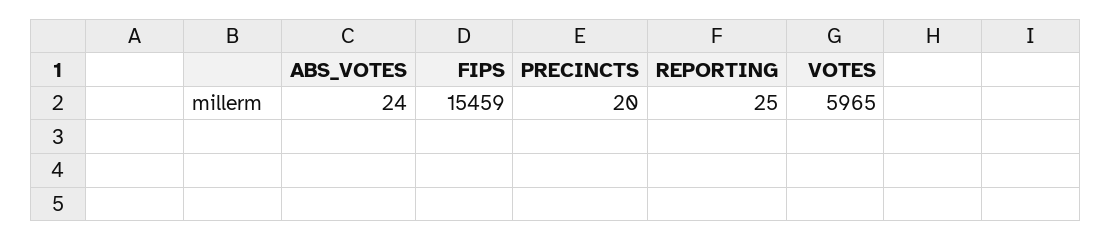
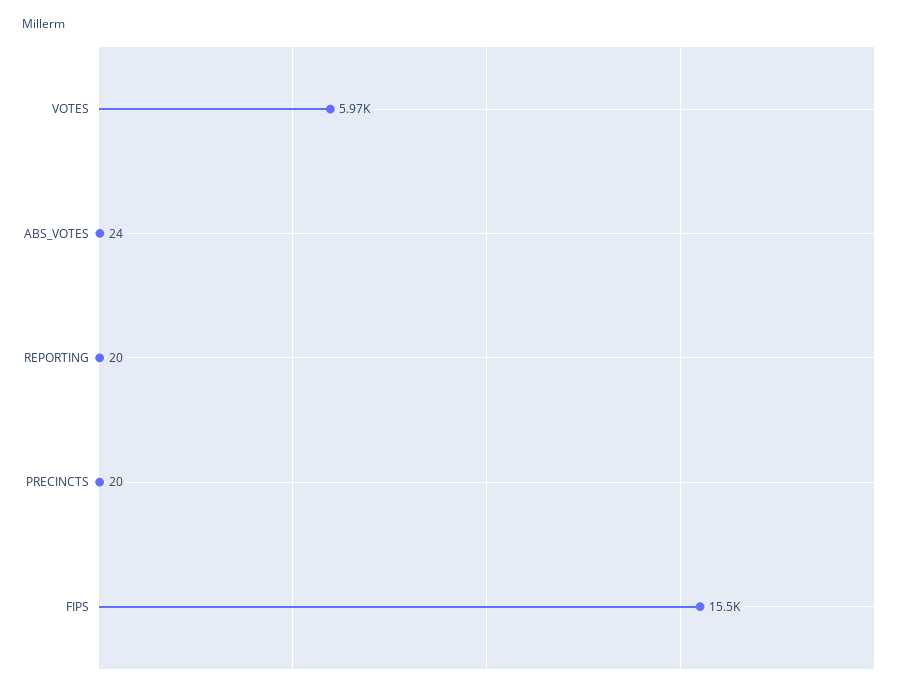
  {
    "ABS_VOTES": 24,
    "FIPS": 15459,
    "PRECINCTS": 20,
-   "REPORTING": 25,
+   "REPORTING": 20,
    "VOTES": 5965
  }

